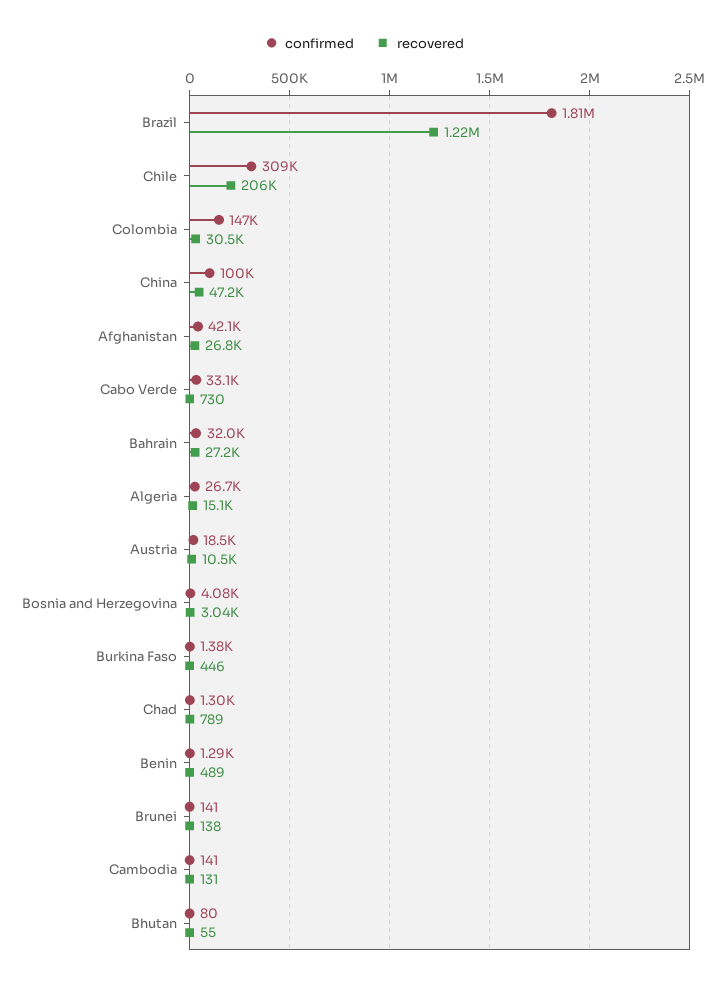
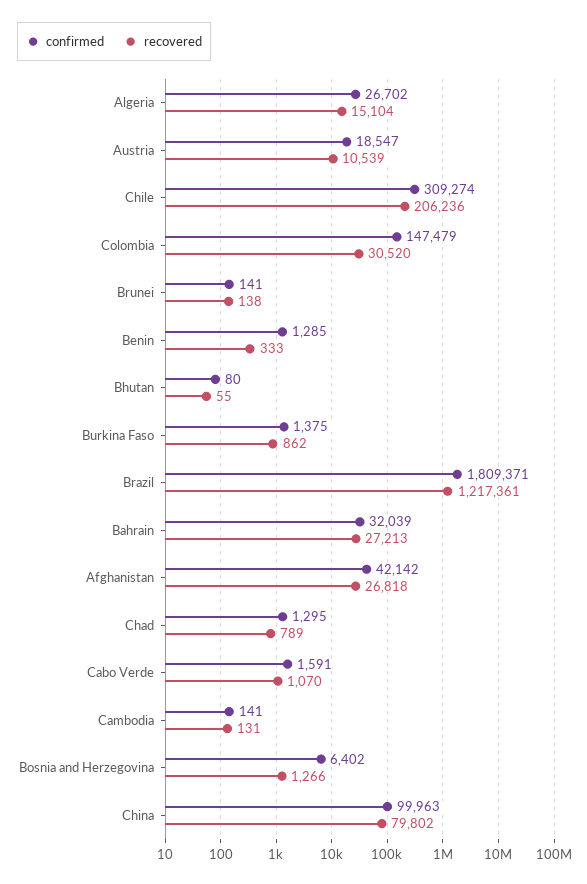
  {
    "confirmed": {
      "Brazil": 1809371,
      "Chile": 309274,
      "Colombia": 147479,
      "China": 99963,
      "Afghanistan": 42142,
-     "Cabo Verde": 33100,
+     "Cabo Verde": 1591,
      "Bahrain": 32039,
      "Algeria": 26702,
      "Austria": 18547,
-     "Bosnia and Herzegovina": 4080,
+     "Bosnia and Herzegovina": 6402,
      "Burkina Faso": 1375,
      "Chad": 1295,
      "Benin": 1285,
      "Brunei": 141,
      "Cambodia": 141,
      "Bhutan": 80
    },
    "recovered": {
      "Brazil": 1217361,
      "Chile": 206236,
      "Colombia": 30520,
-     "China": 47200,
+     "China": 79802,
      "Afghanistan": 26818,
-     "Cabo Verde": 730,
+     "Cabo Verde": 1070,
      "Bahrain": 27213,
      "Algeria": 15104,
      "Austria": 10539,
-     "Bosnia and Herzegovina": 3040,
+     "Bosnia and Herzegovina": 1266,
-     "Burkina Faso": 446,
+     "Burkina Faso": 862,
      "Chad": 789,
-     "Benin": 489,
+     "Benin": 333,
      "Brunei": 138,
      "Cambodia": 131,
      "Bhutan": 55
    }
  }

